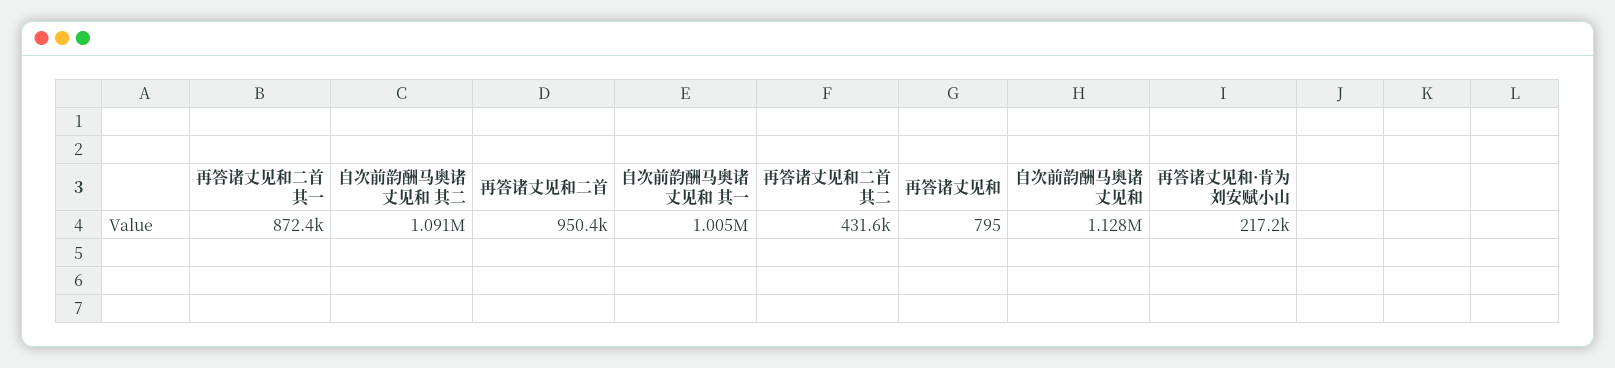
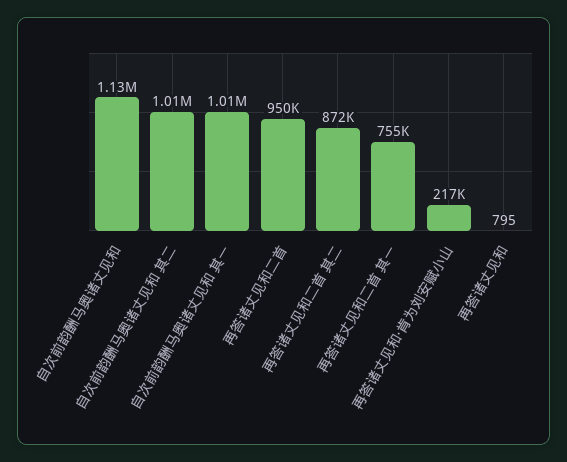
  {
-   "再答诸丈见和二首 其一": 872400,
+   "再答诸丈见和二首 其一": 755000,
-   "自次前韵酬马奥诸丈见和 其二": 1091000,
+   "自次前韵酬马奥诸丈见和 其二": 1010000,
    "再答诸丈见和二首": 950400,
    "自次前韵酬马奥诸丈见和 其一": 1005000,
-   "再答诸丈见和二首 其二": 431600,
+   "再答诸丈见和二首 其二": 872000,
    "再答诸丈见和": 795,
    "自次前韵酬马奥诸丈见和": 1128000,
    "再答诸丈见和·肯为刘安赋小山": 217200
  }

